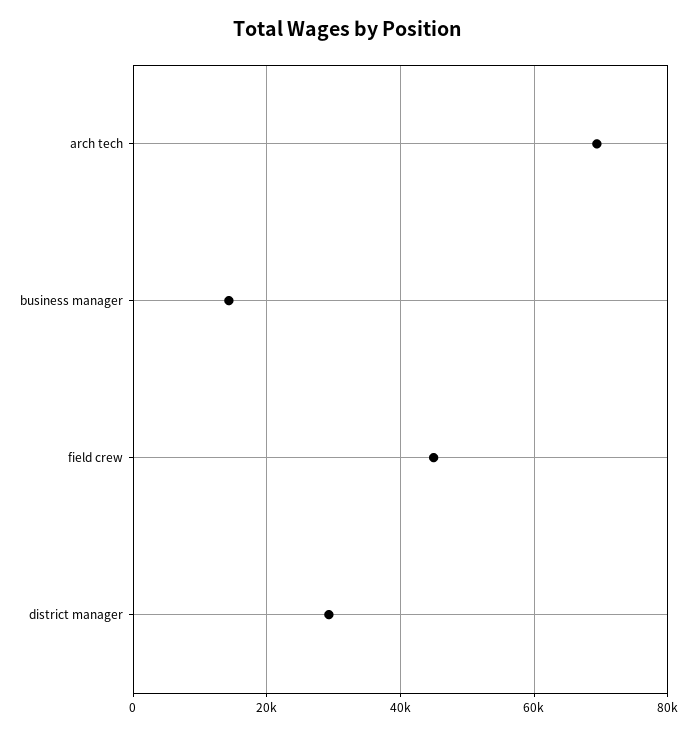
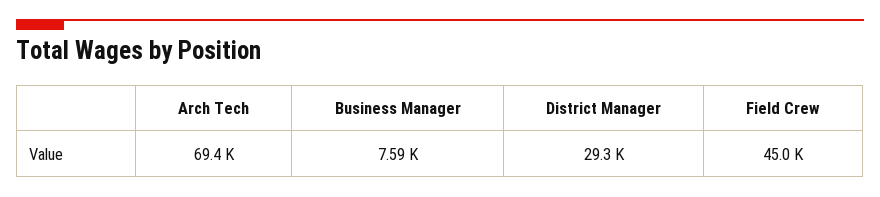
  {
    "arch tech": 69400,
-   "business manager": 14000,
+   "business manager": 7590,
    "field crew": 45000,
    "district manager": 29300
  }

